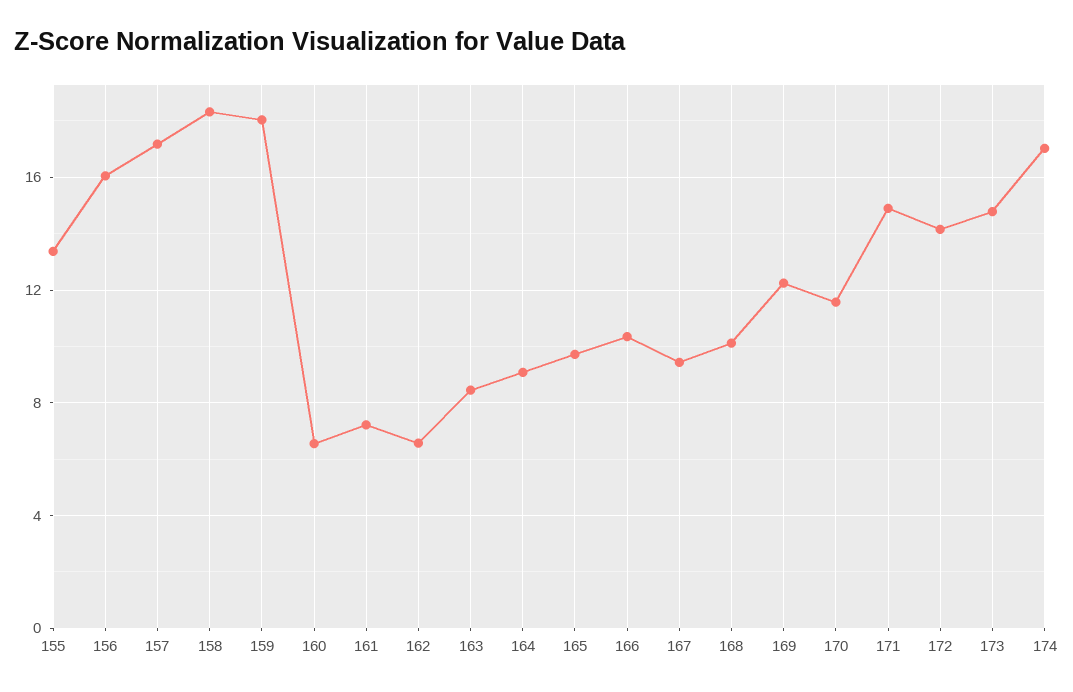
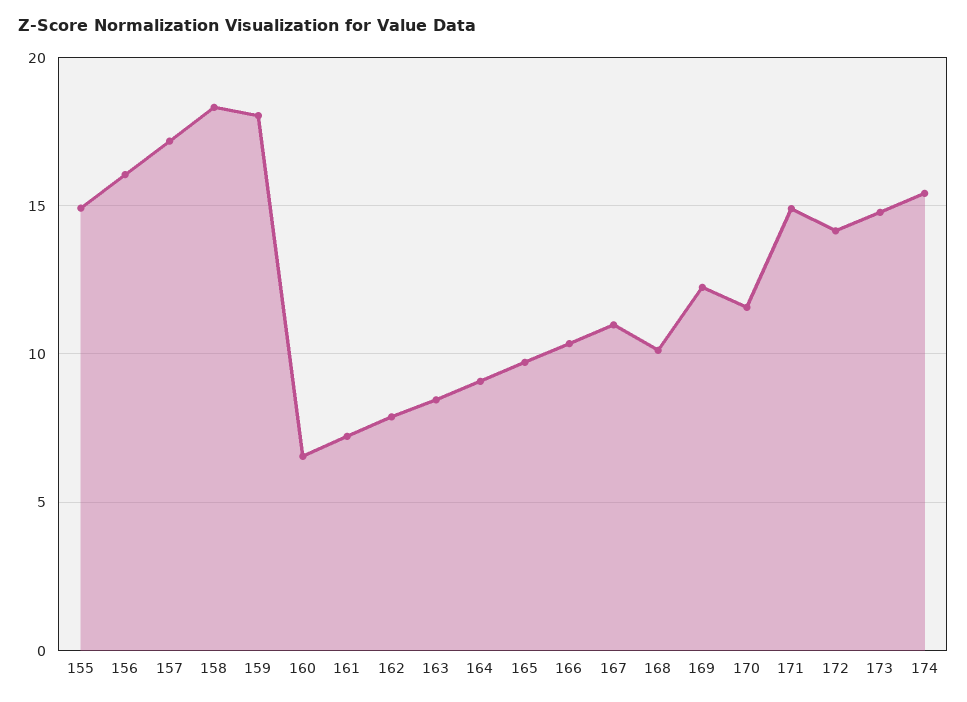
  {
-   "155": 13.5,
+   "155": 15,
    "156": 16,
    "157": 17,
    "158": 18.5,
    "159": 18,
    "160": 6.5,
    "161": 7,
-   "162": 6.5,
+   "162": 8,
    "163": 8.5,
    "164": 9,
    "165": 9.5,
    "166": 10.5,
-   "167": 9.5,
+   "167": 11,
    "168": 10,
    "169": 12.5,
    "170": 11.5,
    "171": 15,
    "172": 14,
    "173": 15,
-   "174": 17
+   "174": 15.5
  }

